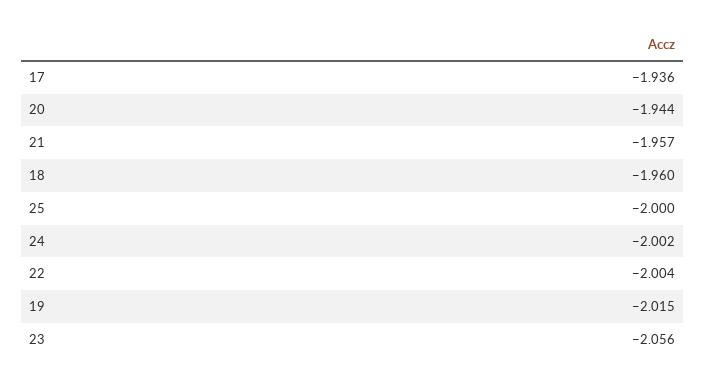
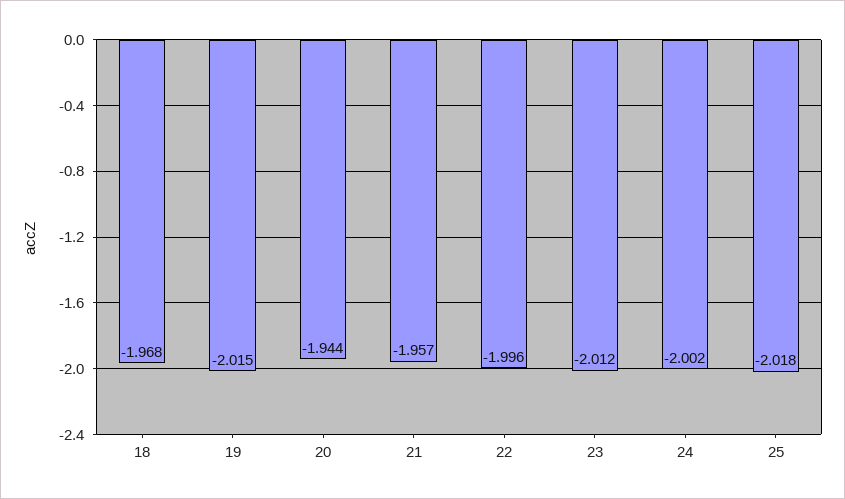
  {
-   "17": -1.936,
    "20": -1.944,
    "21": -1.957,
-   "18": -1.96,
+   "18": -1.968,
-   "25": -2,
+   "25": -2.018,
    "24": -2.002,
-   "22": -2.004,
+   "22": -1.996,
    "19": -2.015,
-   "23": -2.056
+   "23": -2.012
  }

